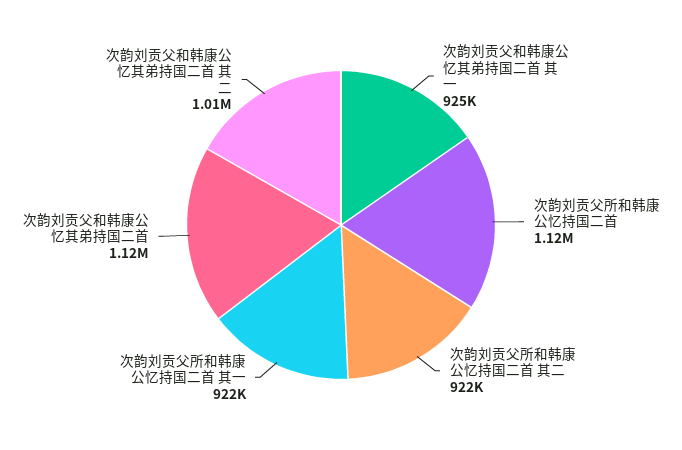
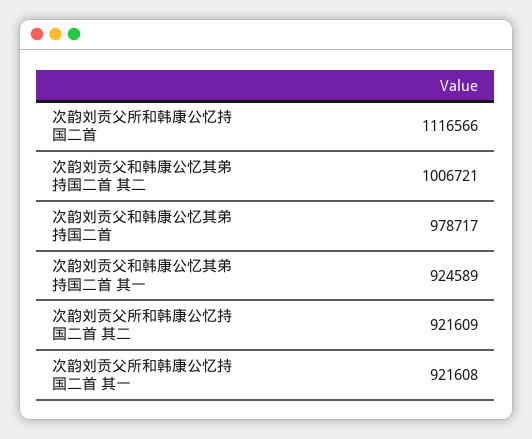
  {
    "次韵刘贡父和韩康公忆其弟持国二首 其一": 924589,
    "次韵刘贡父所和韩康公忆持国二首": 1116566,
    "次韵刘贡父所和韩康公忆持国二首 其二": 921609,
    "次韵刘贡父所和韩康公忆持国二首 其一": 921608,
-   "次韵刘贡父和韩康公忆其弟持国二首": 1120000,
+   "次韵刘贡父和韩康公忆其弟持国二首": 978717,
    "次韵刘贡父和韩康公忆其弟持国二首 其二": 1006721
  }

